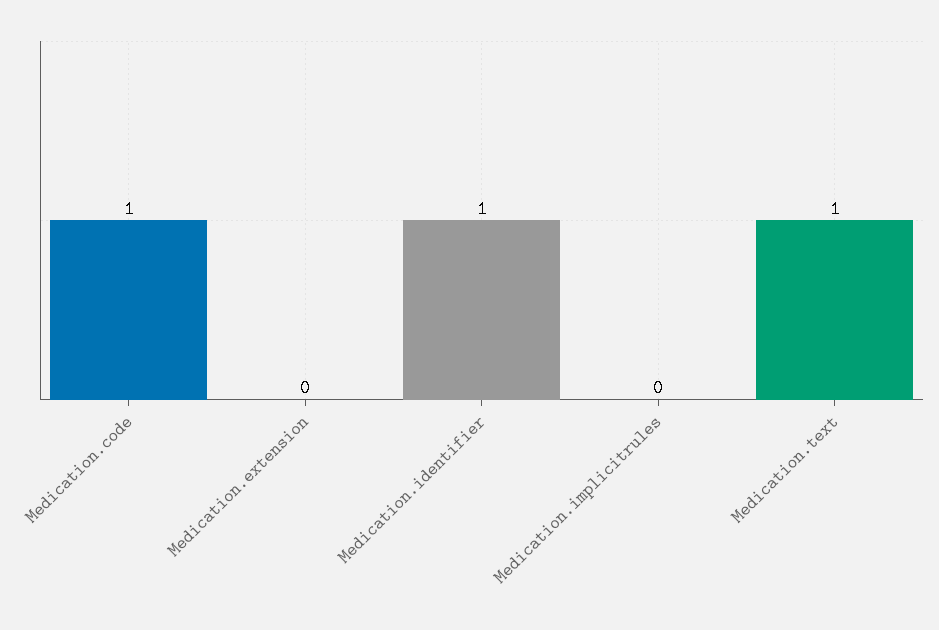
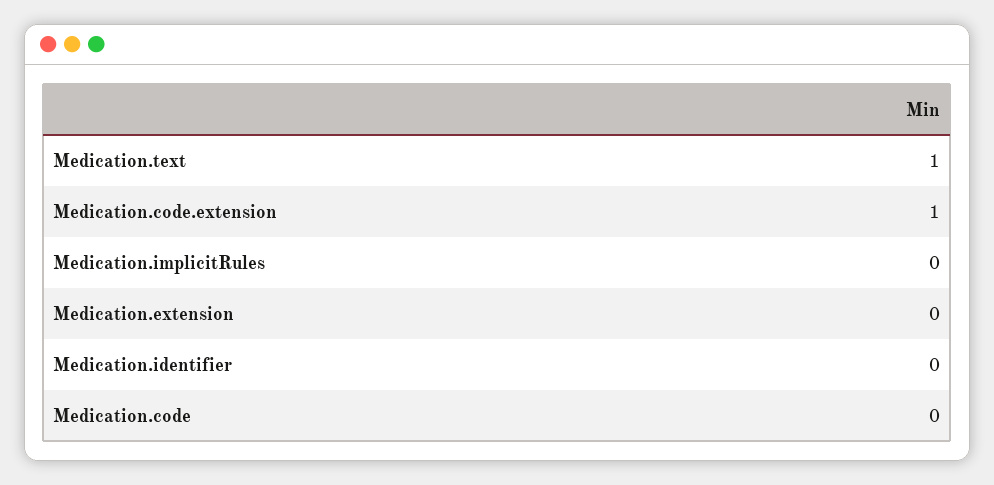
  {
-   "Medication.code": 1,
+   "Medication.code": 0,
    "Medication.extension": 0,
-   "Medication.identifier": 1,
+   "Medication.identifier": 0,
    "Medication.implicitrules": 0,
-   "Medication.text": 1
+   "Medication.text": 1,
+   "Medication.code.extension": 1
  }

